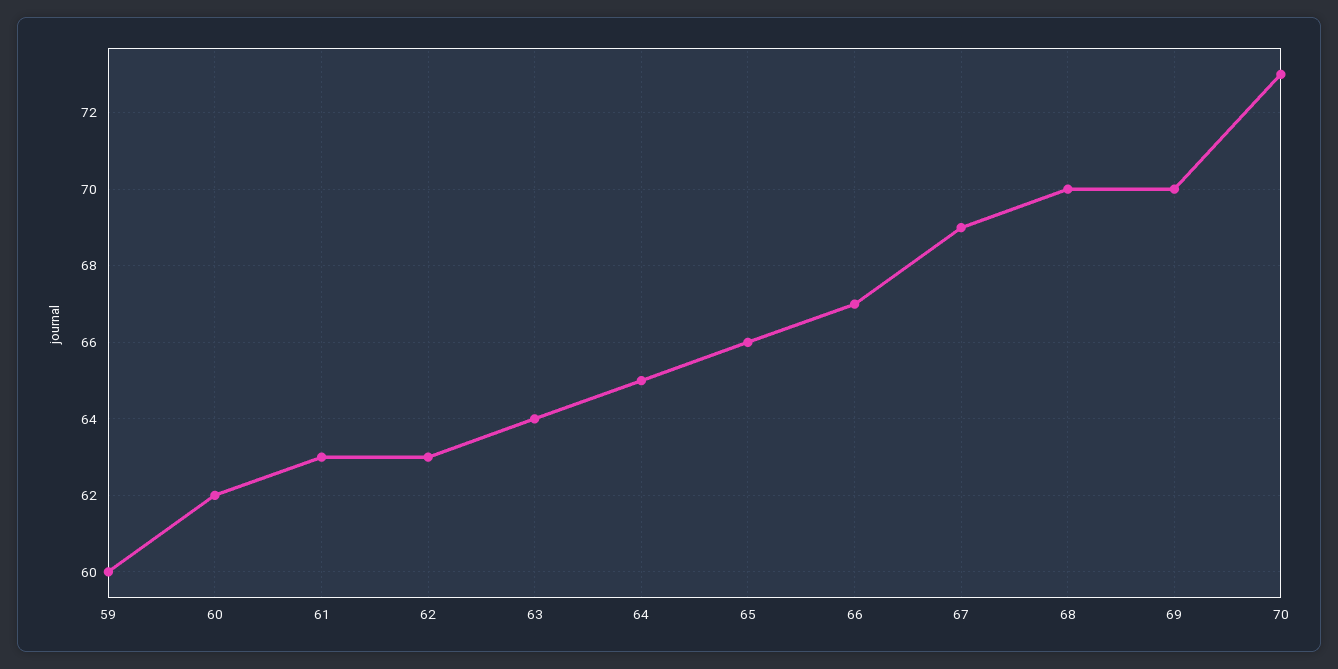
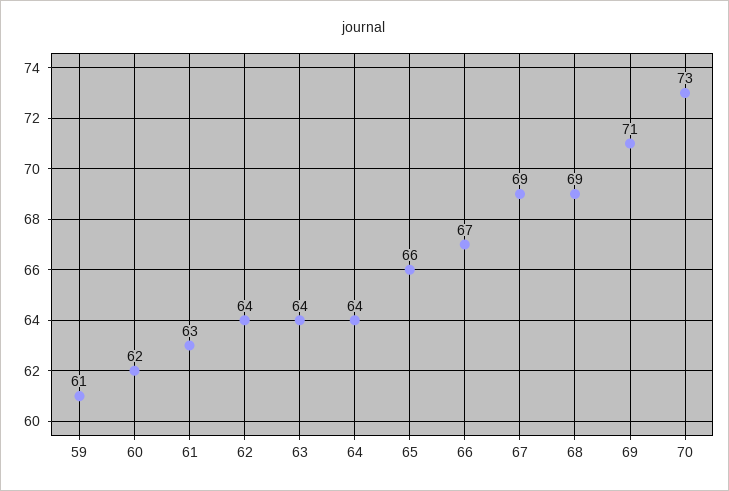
  {
-   "59": 60,
+   "59": 61,
    "60": 62,
    "61": 63,
-   "62": 63,
+   "62": 64,
    "63": 64,
-   "64": 65,
+   "64": 64,
    "65": 66,
    "66": 67,
    "67": 69,
-   "68": 70,
+   "68": 69,
-   "69": 70,
+   "69": 71,
    "70": 73
  }

